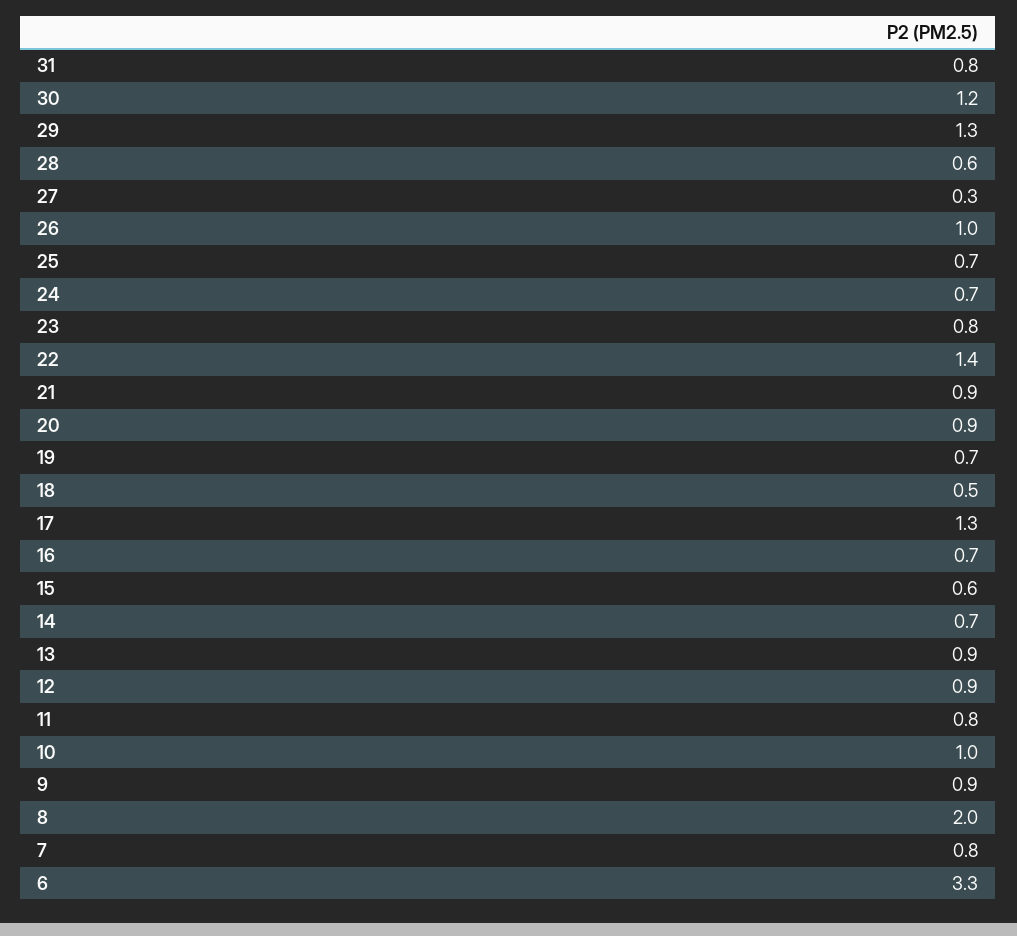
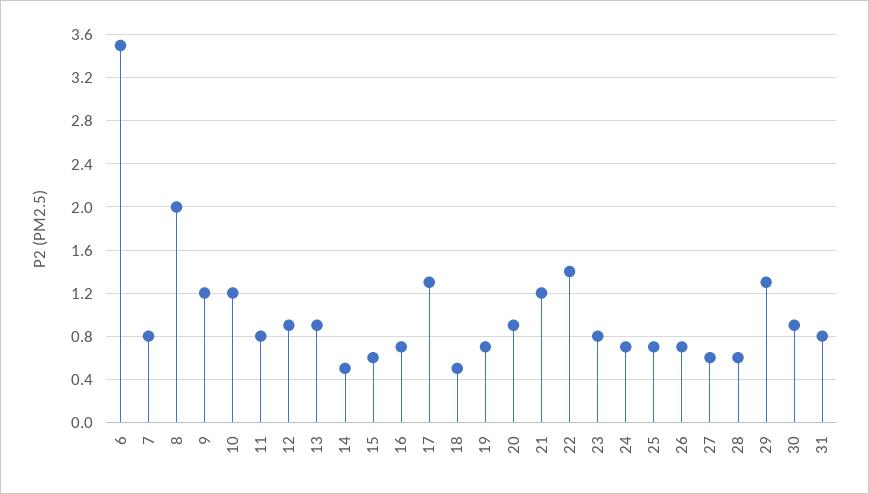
  {
    "31": 0.8,
-   "30": 1.2,
+   "30": 0.9,
    "29": 1.3,
    "28": 0.6,
-   "27": 0.3,
+   "27": 0.6,
-   "26": 1,
+   "26": 0.7,
    "25": 0.7,
    "24": 0.7,
    "23": 0.8,
    "22": 1.4,
-   "21": 0.9,
+   "21": 1.2,
    "20": 0.9,
    "19": 0.7,
    "18": 0.5,
    "17": 1.3,
    "16": 0.7,
    "15": 0.6,
-   "14": 0.7,
+   "14": 0.5,
    "13": 0.9,
    "12": 0.9,
    "11": 0.8,
-   "10": 1,
+   "10": 1.2,
-   "9": 0.9,
+   "9": 1.2,
    "8": 2,
    "7": 0.8,
-   "6": 3.3
+   "6": 3.5
  }

